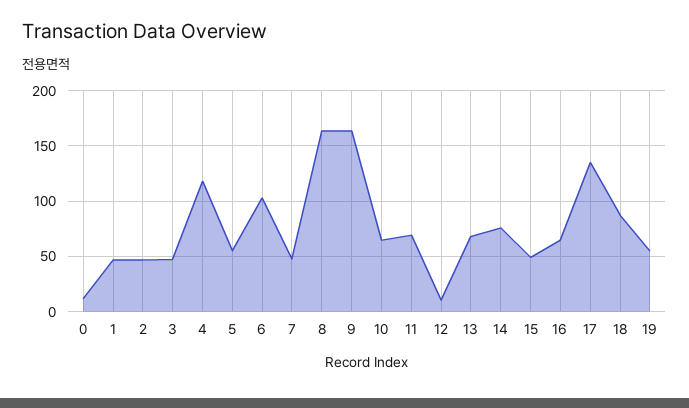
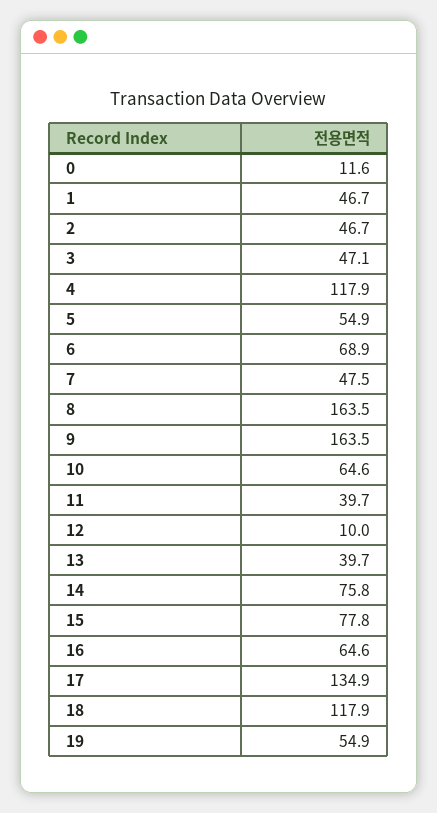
  {
    "0": 11.6,
    "1": 46.7,
    "2": 46.7,
    "3": 47.1,
    "4": 117.9,
    "5": 54.9,
-   "6": 100,
+   "6": 68.9,
    "7": 47.5,
    "8": 163.5,
    "9": 163.5,
    "10": 64.6,
-   "11": 70,
+   "11": 39.7,
    "12": 10,
-   "13": 70,
+   "13": 39.7,
    "14": 75.8,
-   "15": 50,
+   "15": 77.8,
    "16": 64.6,
    "17": 134.9,
-   "18": 90,
+   "18": 117.9,
    "19": 54.9
  }

